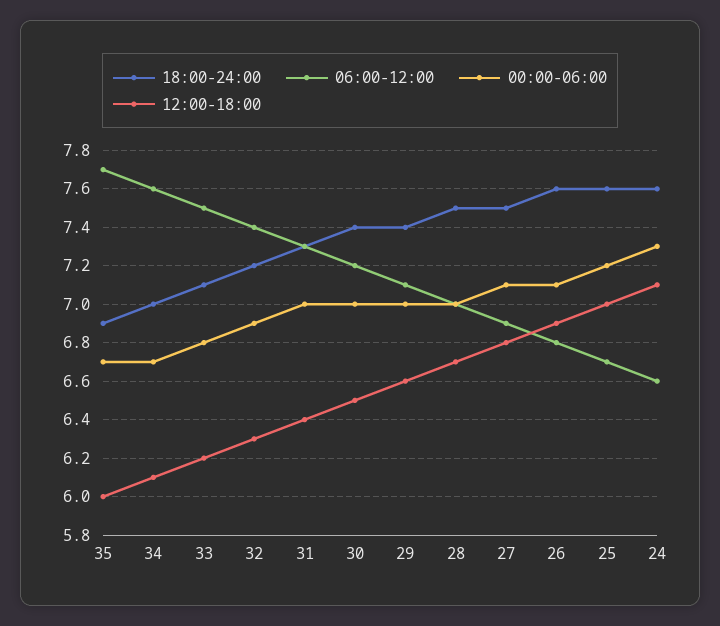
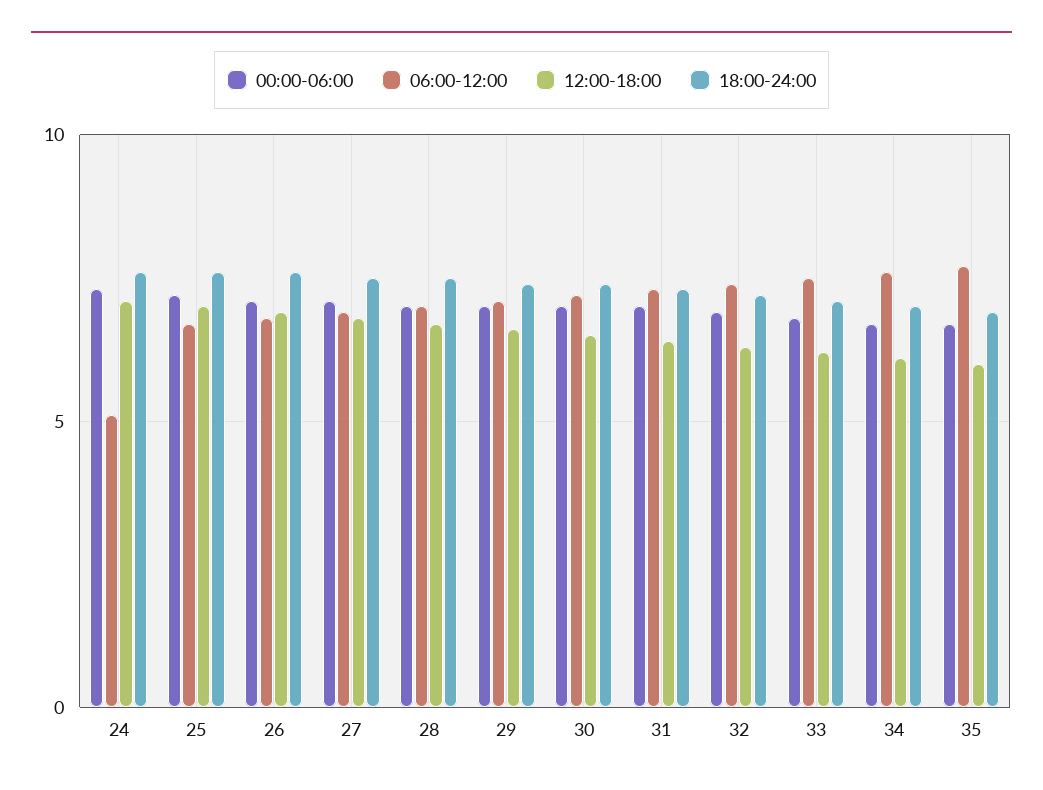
  {
    "18:00-24:00": {
      "35": 6.9,
      "34": 7,
      "33": 7.1,
      "32": 7.2,
      "31": 7.3,
      "30": 7.4,
      "29": 7.4,
      "28": 7.5,
      "27": 7.5,
      "26": 7.6,
      "25": 7.6,
      "24": 7.6
    },
    "06:00-12:00": {
      "35": 7.7,
      "34": 7.6,
      "33": 7.5,
      "32": 7.4,
      "31": 7.3,
      "30": 7.2,
      "29": 7.1,
      "28": 7,
      "27": 6.9,
      "26": 6.8,
      "25": 6.7,
-     "24": 6.6
+     "24": 5
    },
    "00:00-06:00": {
      "35": 6.7,
      "34": 6.7,
      "33": 6.8,
      "32": 6.9,
      "31": 7,
      "30": 7,
      "29": 7,
      "28": 7,
      "27": 7.1,
      "26": 7.1,
      "25": 7.2,
      "24": 7.3
    },
    "12:00-18:00": {
      "35": 6,
      "34": 6.1,
      "33": 6.2,
      "32": 6.3,
      "31": 6.4,
      "30": 6.5,
      "29": 6.6,
      "28": 6.7,
      "27": 6.8,
      "26": 6.9,
      "25": 7,
      "24": 7.1
    }
  }

